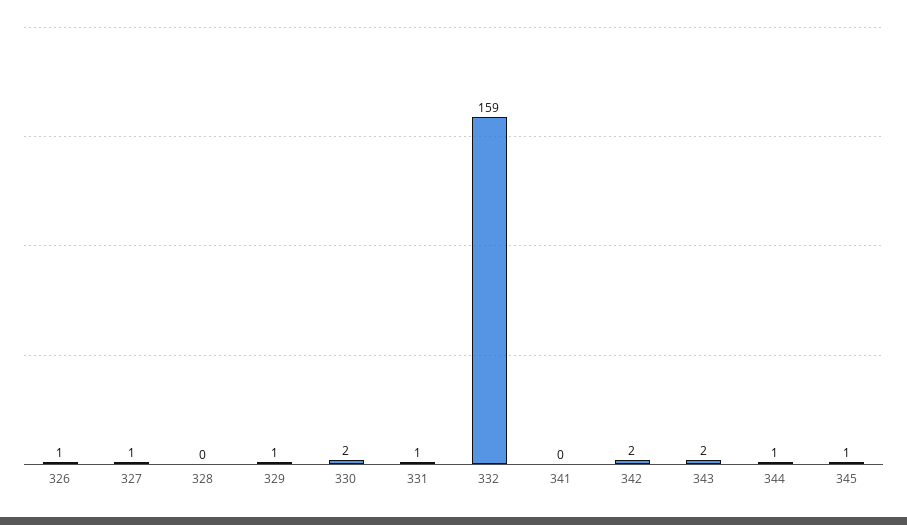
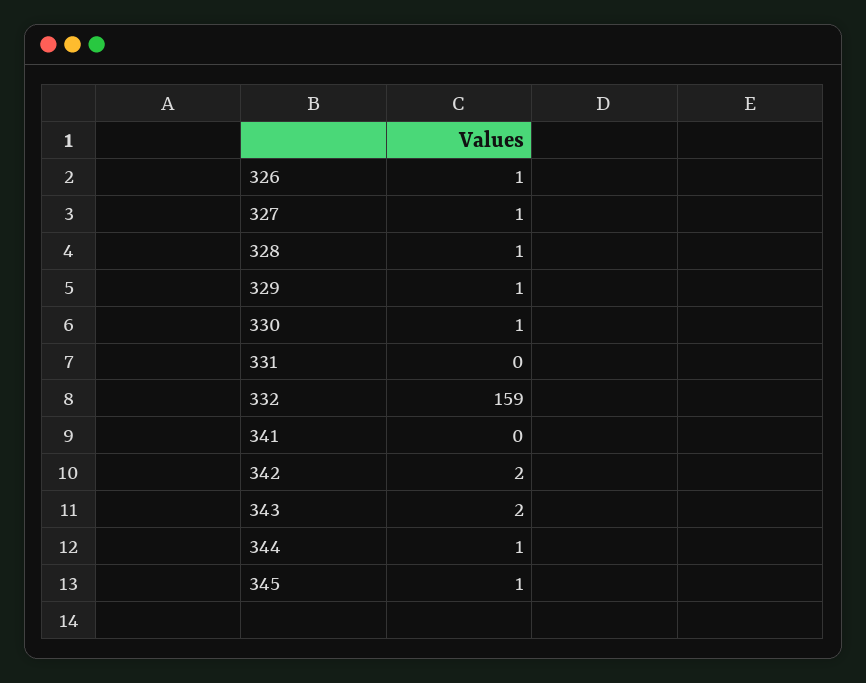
  {
    "326": 1,
    "327": 1,
-   "328": 0,
+   "328": 1,
    "329": 1,
-   "330": 2,
+   "330": 1,
-   "331": 1,
+   "331": 0,
    "332": 159,
    "341": 0,
    "342": 2,
    "343": 2,
    "344": 1,
    "345": 1
  }

